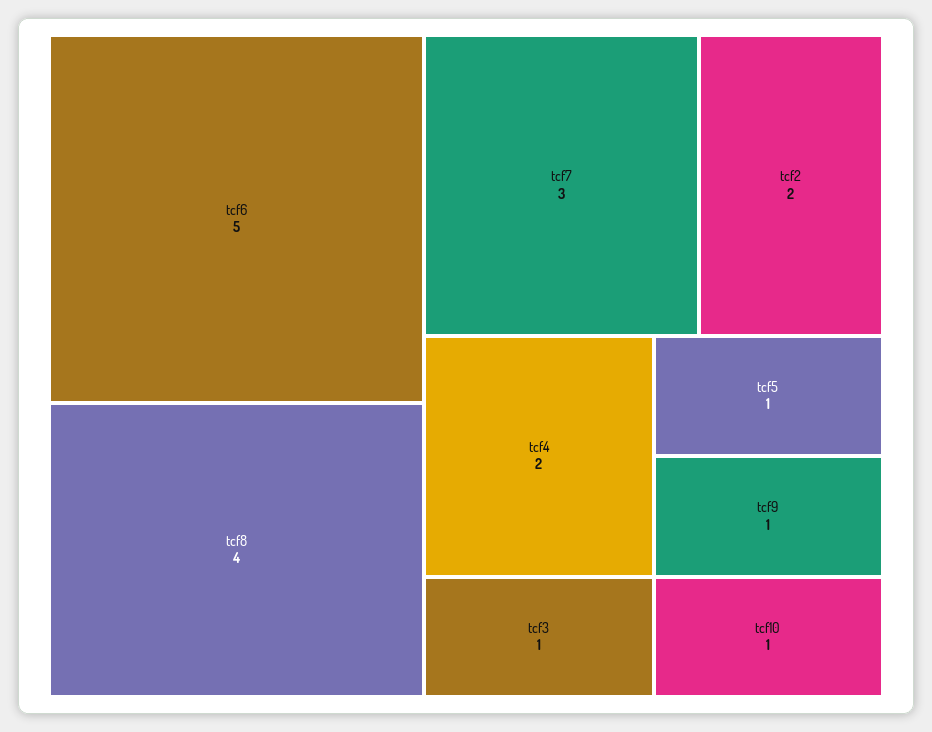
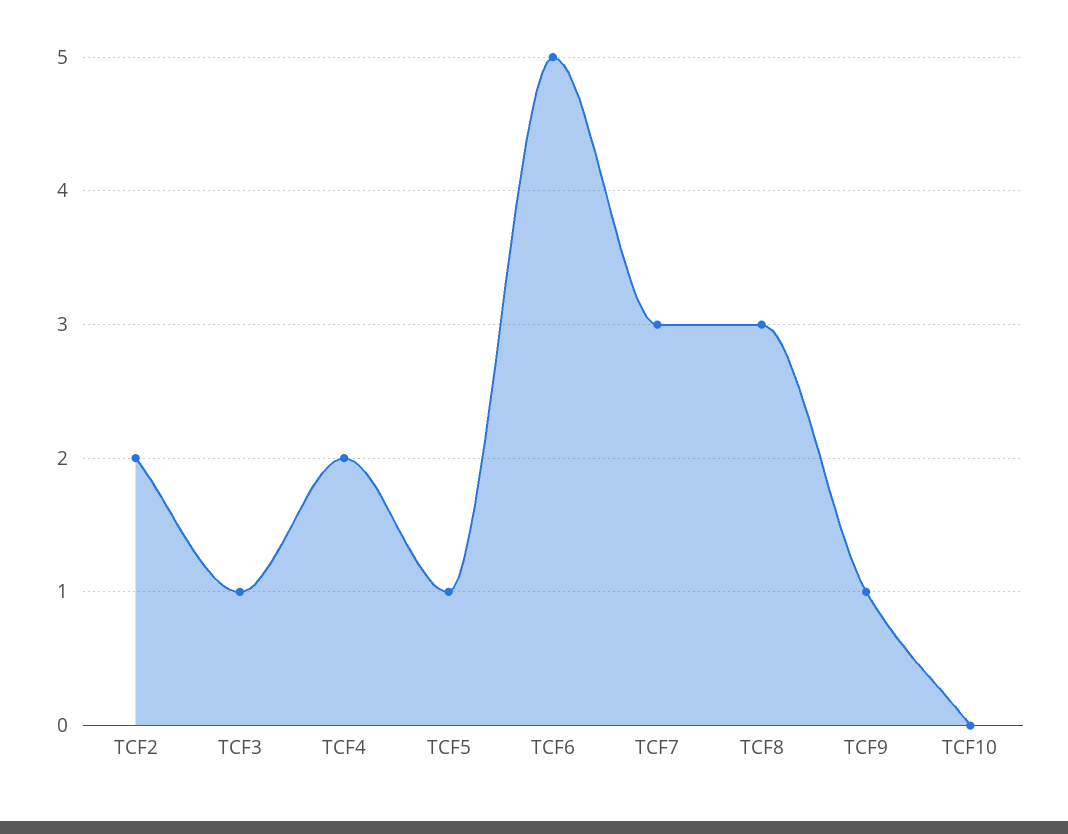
  {
    "tcf6": 5,
-   "tcf8": 4,
+   "tcf8": 3,
    "tcf7": 3,
    "tcf2": 2,
    "tcf4": 2,
    "tcf3": 1,
    "tcf5": 1,
    "tcf9": 1,
-   "tcf10": 1
+   "tcf10": 0
  }

